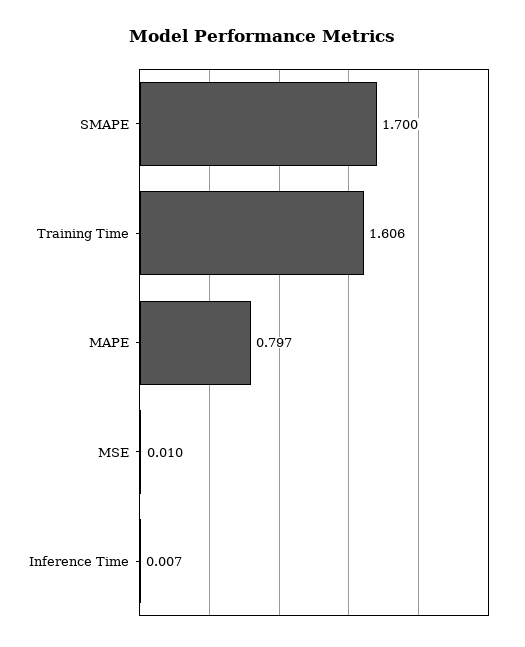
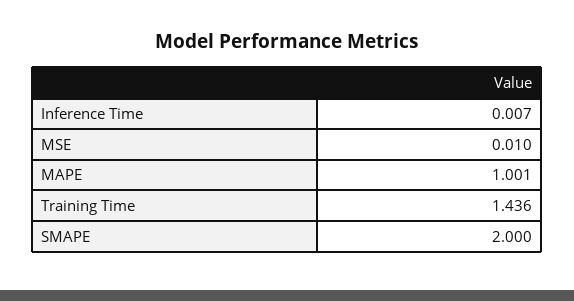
  {
-   "SMAPE": 1.7,
+   "SMAPE": 2,
-   "Training Time": 1.606,
+   "Training Time": 1.436,
-   "MAPE": 0.797,
+   "MAPE": 1.001,
    "MSE": 0.01,
    "Inference Time": 0.007
  }

